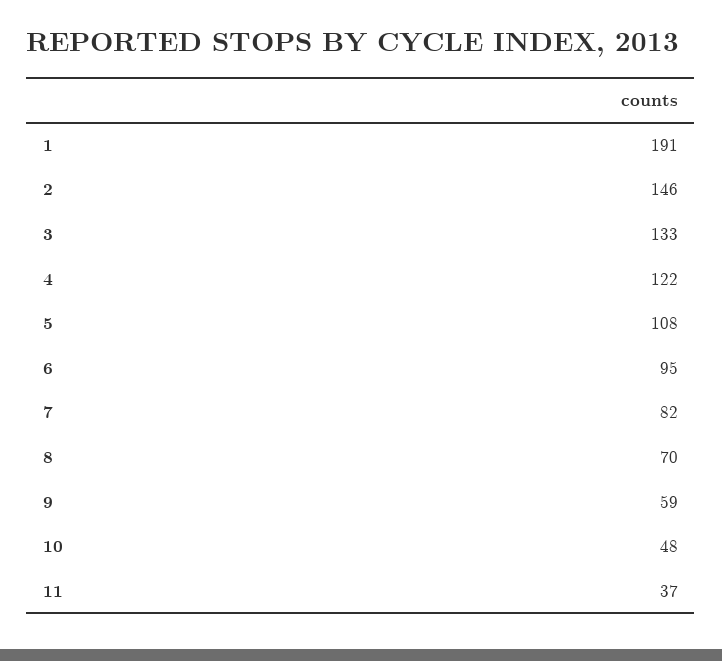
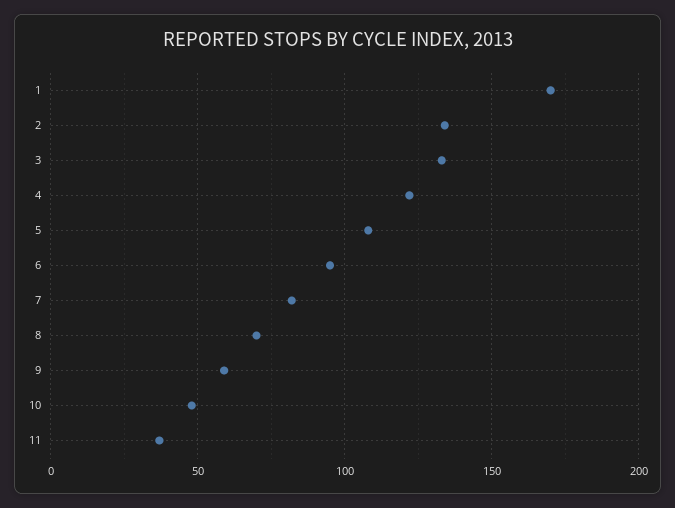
  {
-   "1": 191,
+   "1": 170,
-   "2": 146,
+   "2": 135,
    "3": 133,
    "4": 122,
    "5": 108,
    "6": 95,
    "7": 82,
    "8": 70,
    "9": 59,
    "10": 48,
    "11": 37
  }

